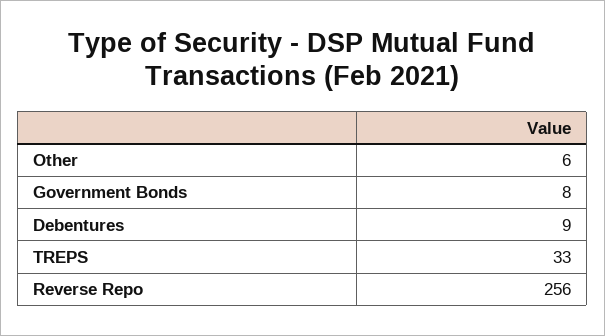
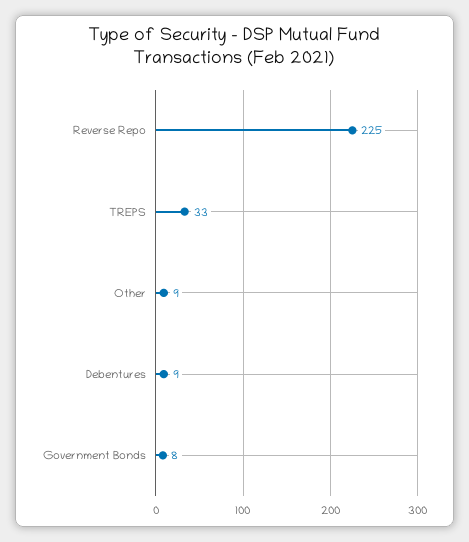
  {
-   "Other": 6,
+   "Other": 9,
    "Government Bonds": 8,
    "Debentures": 9,
    "TREPS": 33,
-   "Reverse Repo": 256
+   "Reverse Repo": 225
  }

